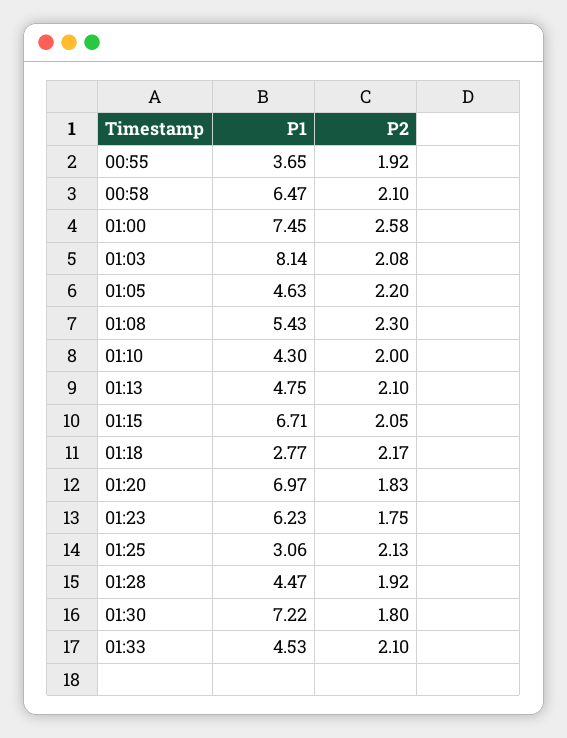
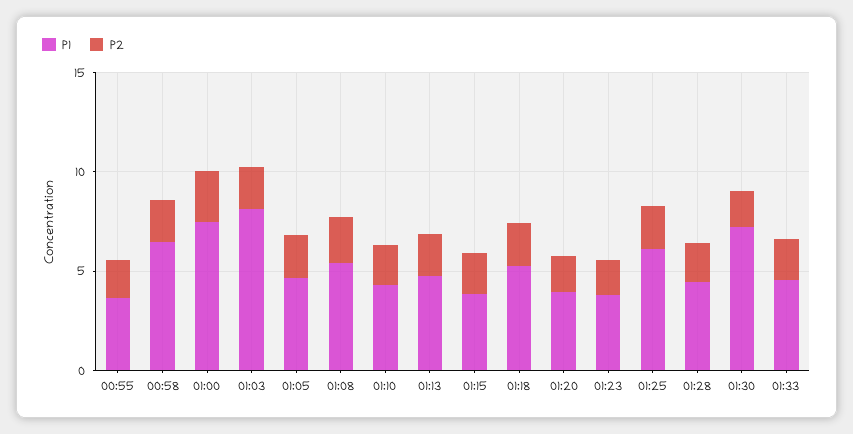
  {
    "P1": {
      "00:55": 3.65,
      "00:58": 6.47,
      "01:00": 7.45,
      "01:03": 8.14,
      "01:05": 4.63,
      "01:08": 5.43,
      "01:10": 4.3,
      "01:13": 4.75,
-     "01:15": 6.71,
+     "01:15": 4,
-     "01:18": 2.77,
+     "01:18": 5,
-     "01:20": 6.97,
+     "01:20": 4,
-     "01:23": 6.23,
+     "01:23": 4,
-     "01:25": 3.06,
+     "01:25": 6,
      "01:28": 4.47,
      "01:30": 7.22,
      "01:33": 4.53
    },
    "P2": {
      "00:55": 1.92,
      "00:58": 2.1,
      "01:00": 2.58,
      "01:03": 2.08,
      "01:05": 2.2,
      "01:08": 2.3,
      "01:10": 2,
      "01:13": 2.1,
      "01:15": 2.05,
      "01:18": 2.17,
      "01:20": 1.83,
      "01:23": 1.75,
      "01:25": 2.13,
      "01:28": 1.92,
      "01:30": 1.8,
      "01:33": 2.1
    }
  }

